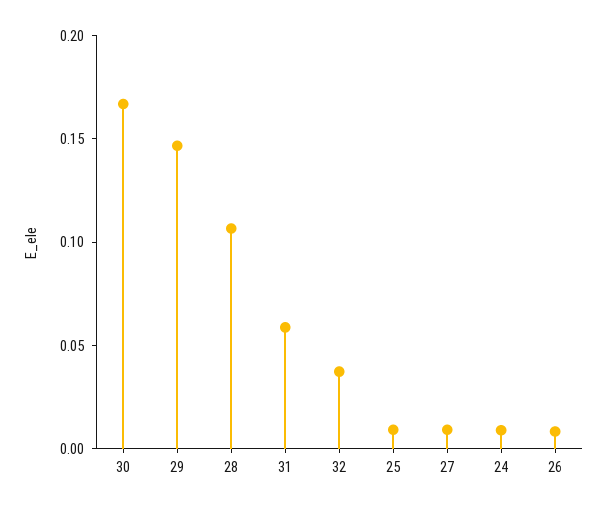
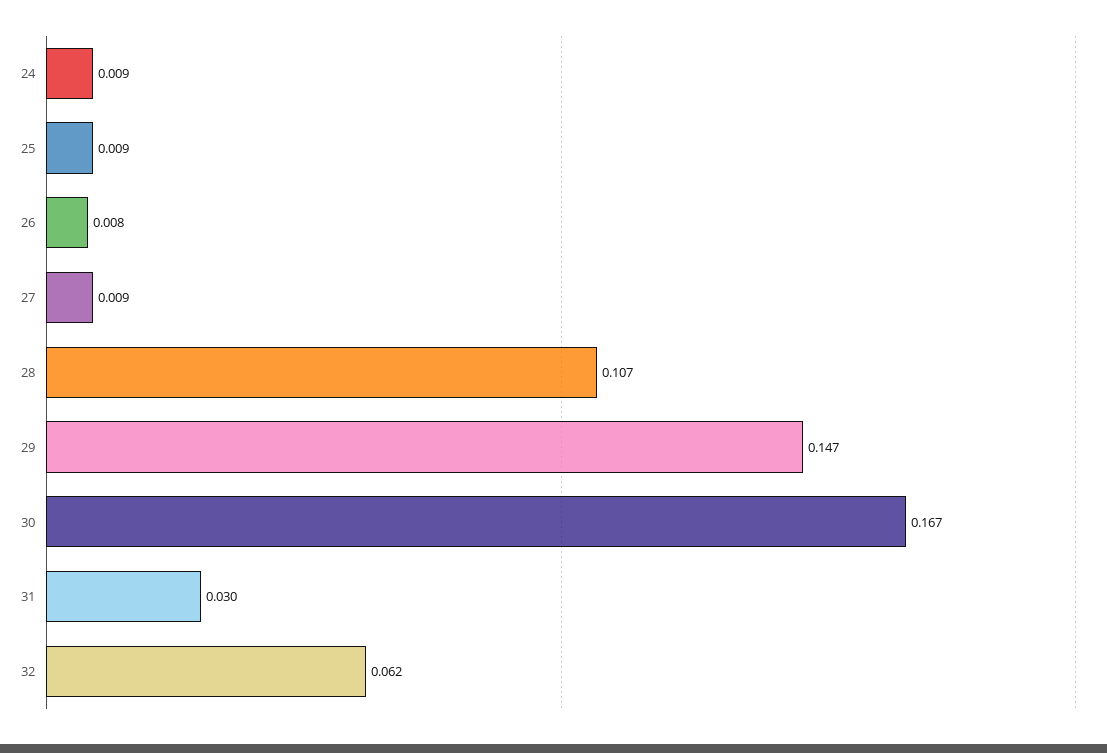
  {
    "30": 0.167,
    "29": 0.147,
    "28": 0.107,
-   "31": 0.06,
+   "31": 0.03,
-   "32": 0.04,
+   "32": 0.062,
    "25": 0.009,
    "27": 0.009,
    "24": 0.009,
    "26": 0.008
  }

